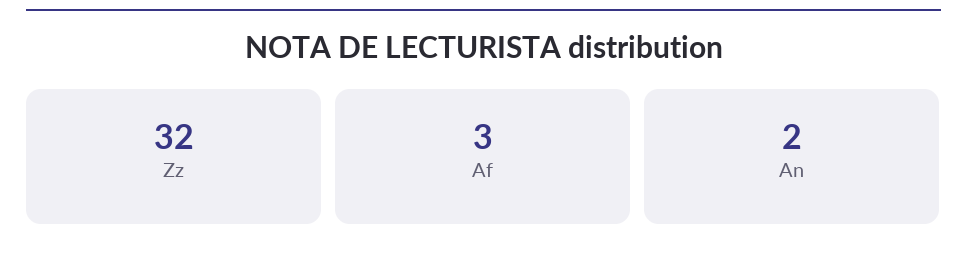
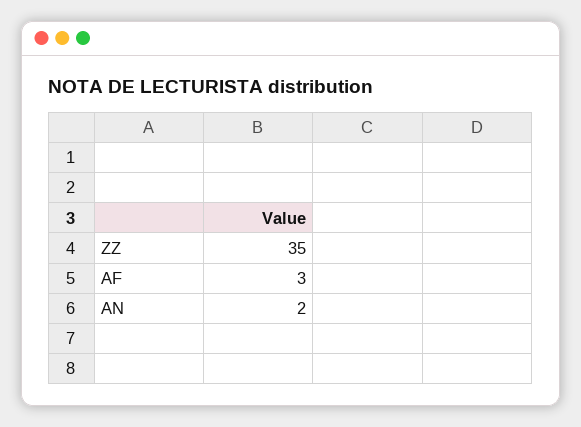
  {
-   "Zz": 32,
+   "Zz": 35,
    "Af": 3,
    "An": 2
  }

